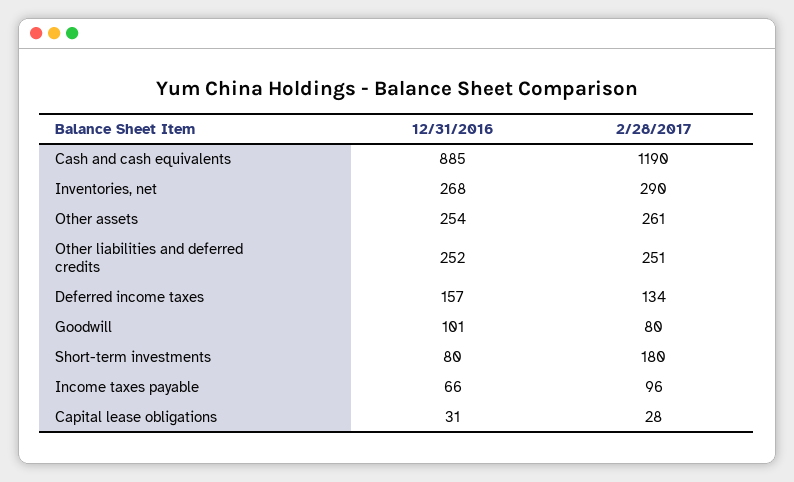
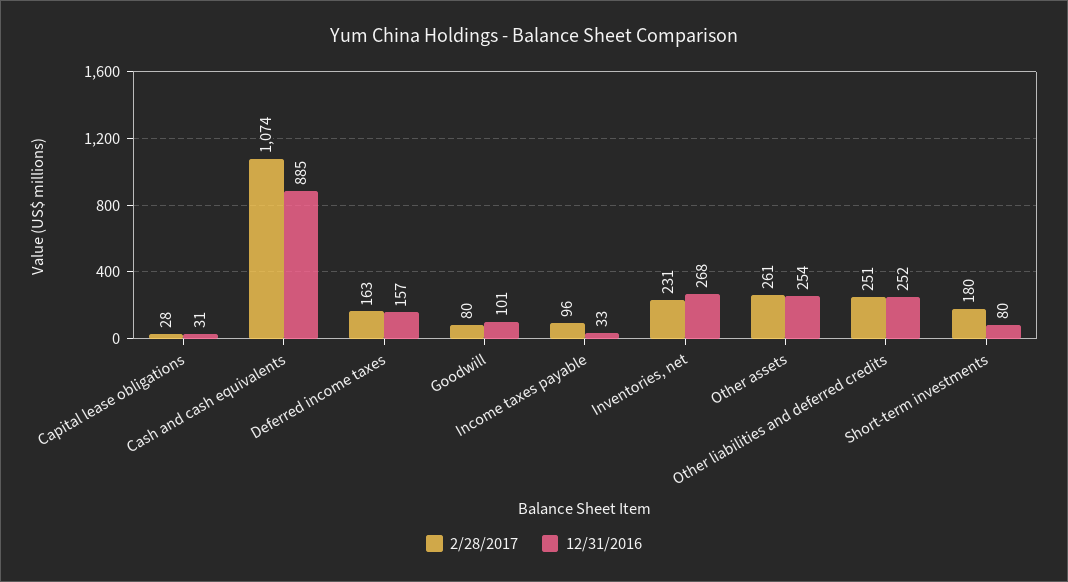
  {
    "12/31/2016": {
      "Cash and cash equivalents": 885,
      "Inventories, net": 268,
      "Other assets": 254,
      "Other liabilities and deferred credits": 252,
      "Deferred income taxes": 157,
      "Goodwill": 101,
      "Short-term investments": 80,
-     "Income taxes payable": 66,
+     "Income taxes payable": 33,
      "Capital lease obligations": 31
    },
    "2/28/2017": {
-     "Cash and cash equivalents": 1190,
+     "Cash and cash equivalents": 1074,
-     "Inventories, net": 290,
+     "Inventories, net": 231,
      "Other assets": 261,
      "Other liabilities and deferred credits": 251,
-     "Deferred income taxes": 134,
+     "Deferred income taxes": 163,
      "Goodwill": 80,
      "Short-term investments": 180,
      "Income taxes payable": 96,
      "Capital lease obligations": 28
    }
  }

